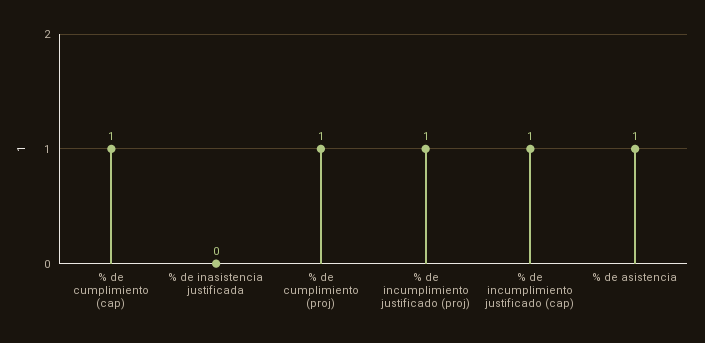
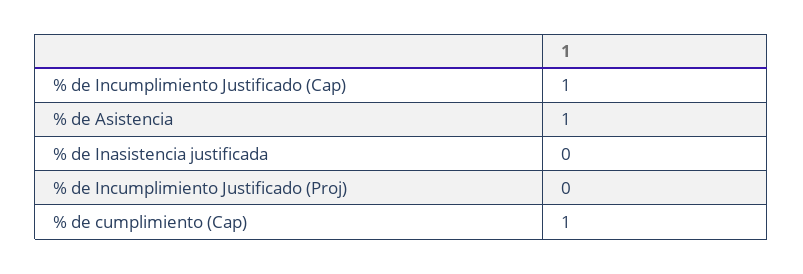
  {
    "% de cumplimiento (cap)": 1,
    "% de inasistencia justificada": 0,
-   "% de cumplimiento (proj)": 1,
-   "% de incumplimiento justificado (proj)": 1,
+   "% de incumplimiento justificado (proj)": 0,
    "% de incumplimiento justificado (cap)": 1,
    "% de asistencia": 1
  }

